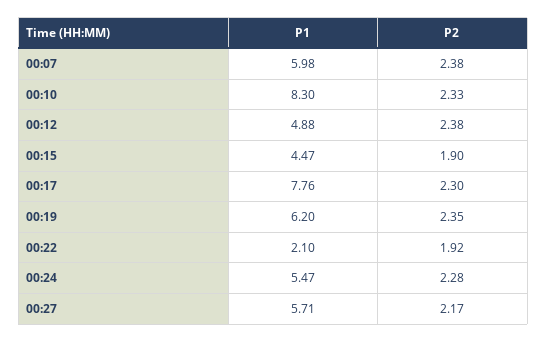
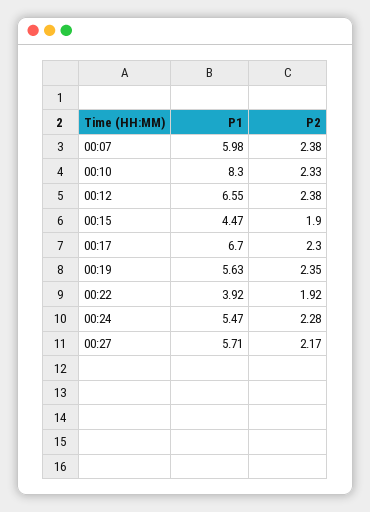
  {
    "P1": {
      "00:07": 5.98,
      "00:10": 8.3,
-     "00:12": 4.88,
+     "00:12": 6.55,
      "00:15": 4.47,
-     "00:17": 7.76,
+     "00:17": 6.7,
-     "00:19": 6.2,
+     "00:19": 5.63,
-     "00:22": 2.1,
+     "00:22": 3.92,
      "00:24": 5.47,
      "00:27": 5.71
    },
    "P2": {
      "00:07": 2.38,
      "00:10": 2.33,
      "00:12": 2.38,
      "00:15": 1.9,
      "00:17": 2.3,
      "00:19": 2.35,
      "00:22": 1.92,
      "00:24": 2.28,
      "00:27": 2.17
    }
  }

